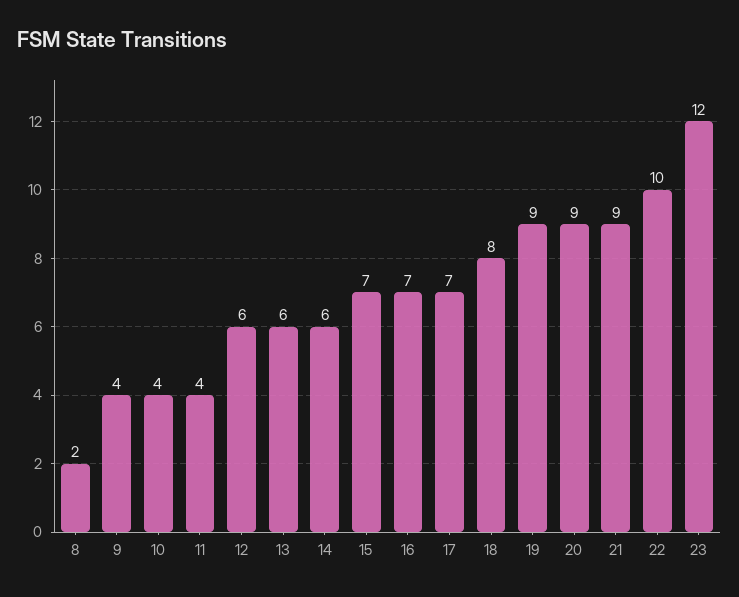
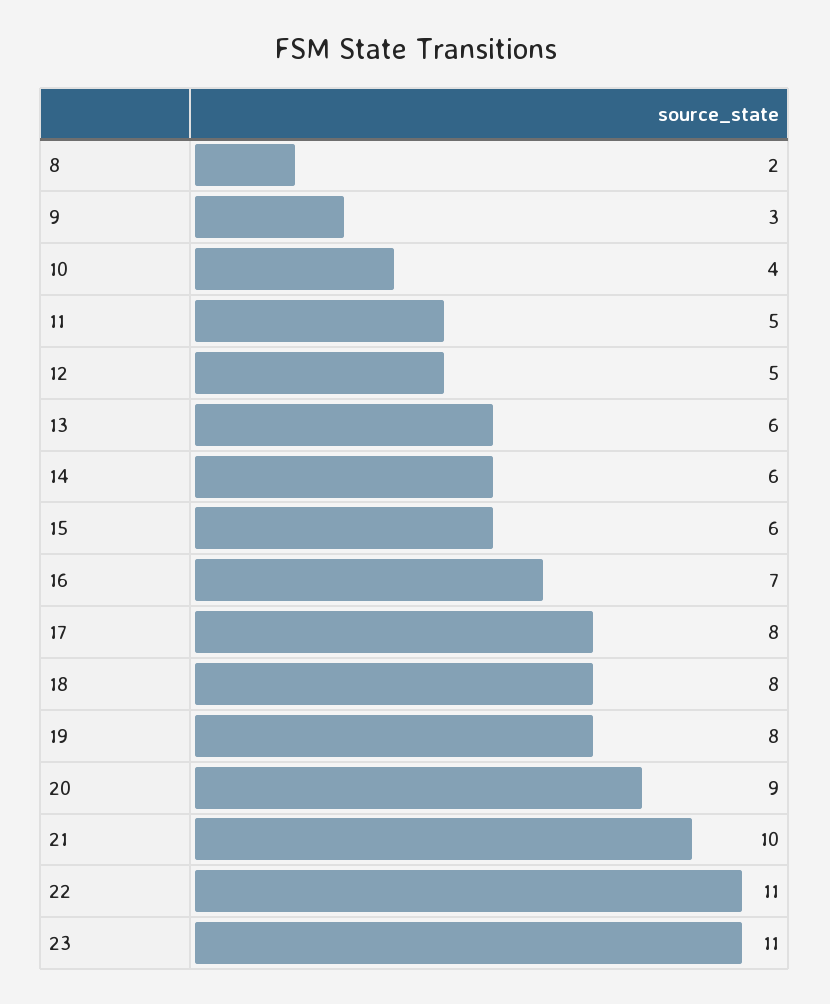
  {
    "8": 2,
-   "9": 4,
+   "9": 3,
    "10": 4,
-   "11": 4,
+   "11": 5,
-   "12": 6,
+   "12": 5,
    "13": 6,
    "14": 6,
-   "15": 7,
+   "15": 6,
    "16": 7,
-   "17": 7,
+   "17": 8,
    "18": 8,
-   "19": 9,
+   "19": 8,
    "20": 9,
-   "21": 9,
+   "21": 10,
-   "22": 10,
+   "22": 11,
-   "23": 12
+   "23": 11
  }

